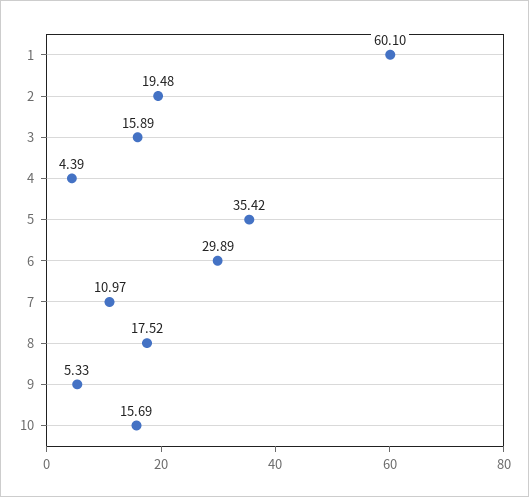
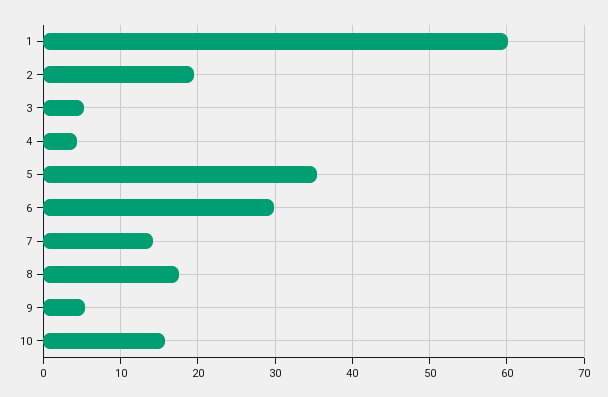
  {
    "1": 60.1,
    "2": 19.48,
-   "3": 15.89,
+   "3": 5,
    "4": 4.39,
    "5": 35.42,
    "6": 29.89,
-   "7": 10.97,
+   "7": 14,
    "8": 17.52,
    "9": 5.33,
    "10": 15.69
  }

